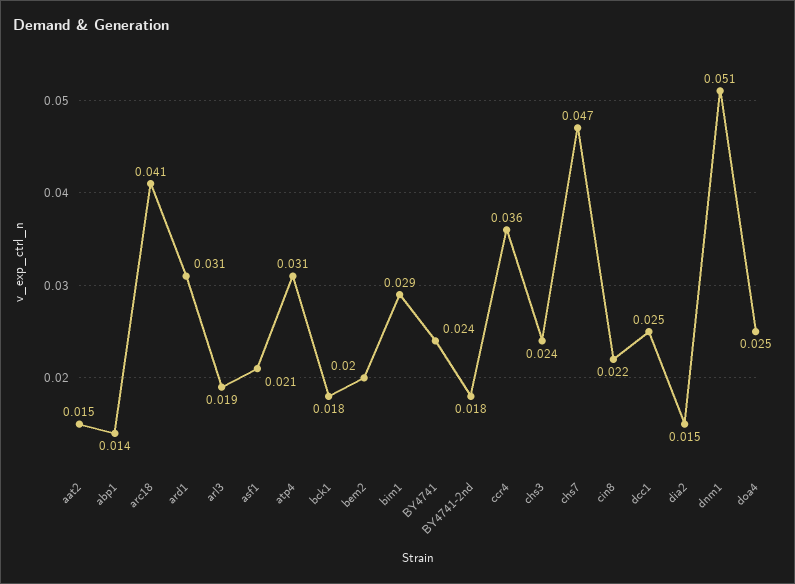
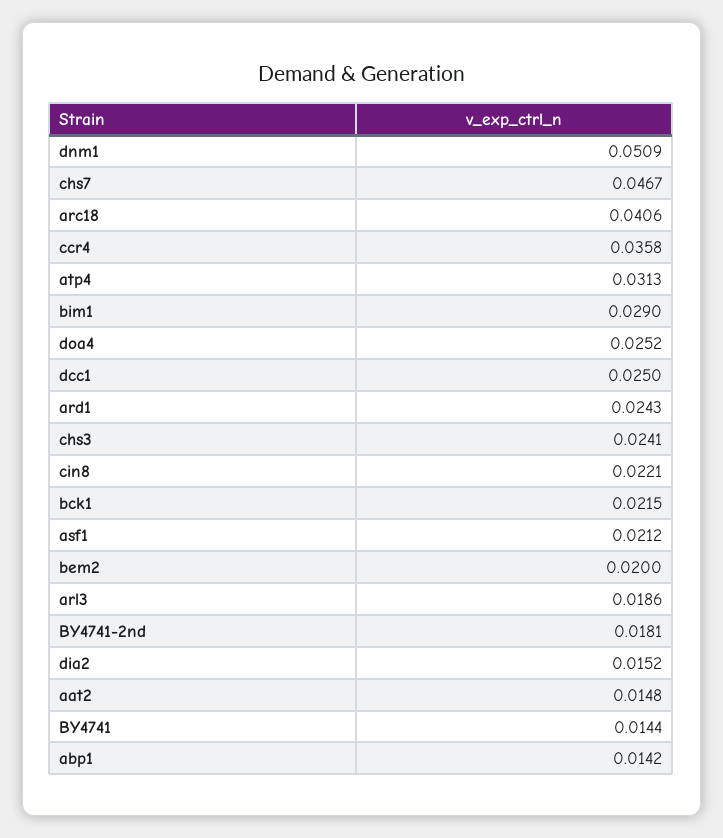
  {
    "aat2": 0.0148,
    "abp1": 0.0142,
    "arc18": 0.0406,
-   "ard1": 0.031,
+   "ard1": 0.0243,
    "arl3": 0.0186,
    "asf1": 0.0212,
    "atp4": 0.0313,
-   "bck1": 0.018,
+   "bck1": 0.0215,
    "bem2": 0.02,
    "bim1": 0.029,
-   "BY4741": 0.024,
+   "BY4741": 0.0144,
    "BY4741-2nd": 0.0181,
    "ccr4": 0.0358,
    "chs3": 0.0241,
    "chs7": 0.0467,
    "cin8": 0.0221,
    "dcc1": 0.025,
    "dia2": 0.0152,
    "dnm1": 0.0509,
    "doa4": 0.0252
  }

